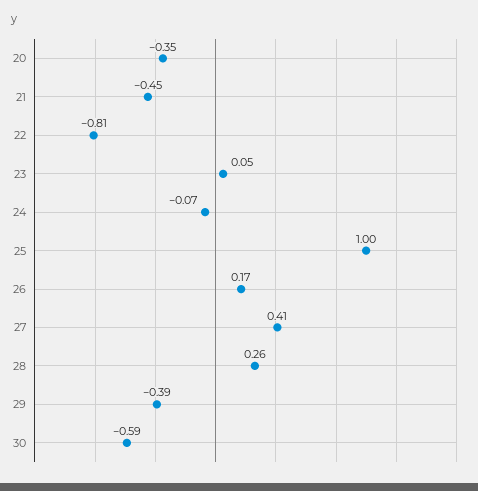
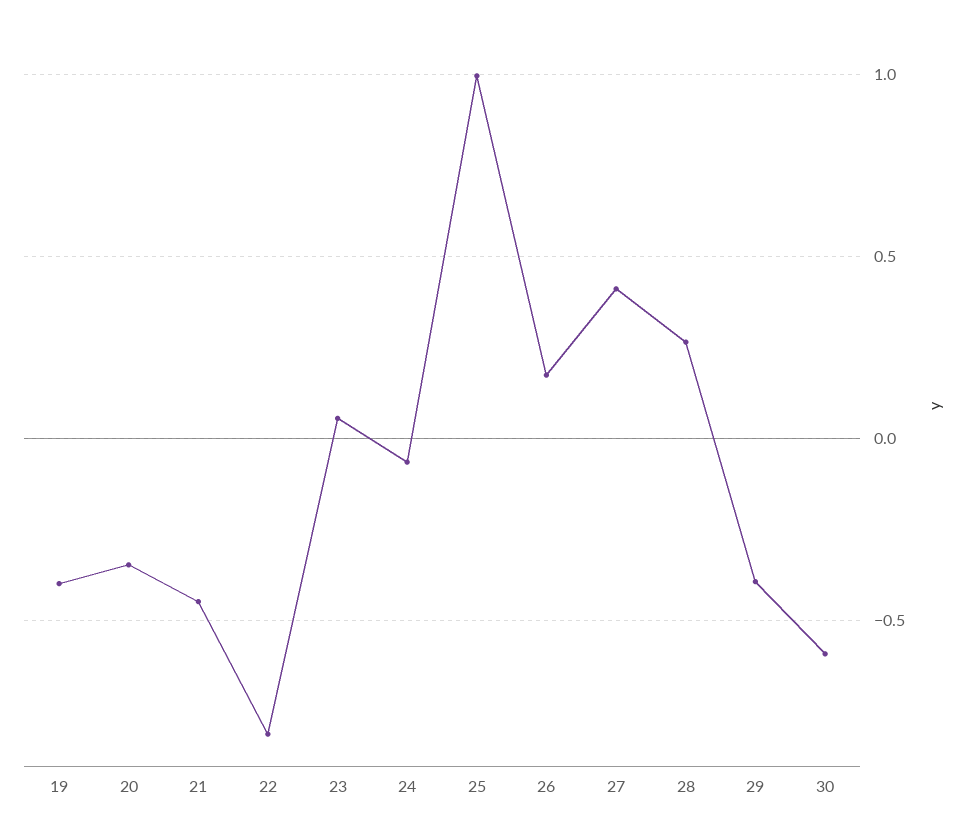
  {
    "20": -0.35,
    "21": -0.45,
    "22": -0.81,
    "23": 0.05,
    "24": -0.07,
    "25": 1,
    "26": 0.17,
    "27": 0.41,
    "28": 0.26,
    "29": -0.39,
-   "30": -0.59
+   "30": -0.59,
+   "19": -0.4
  }

